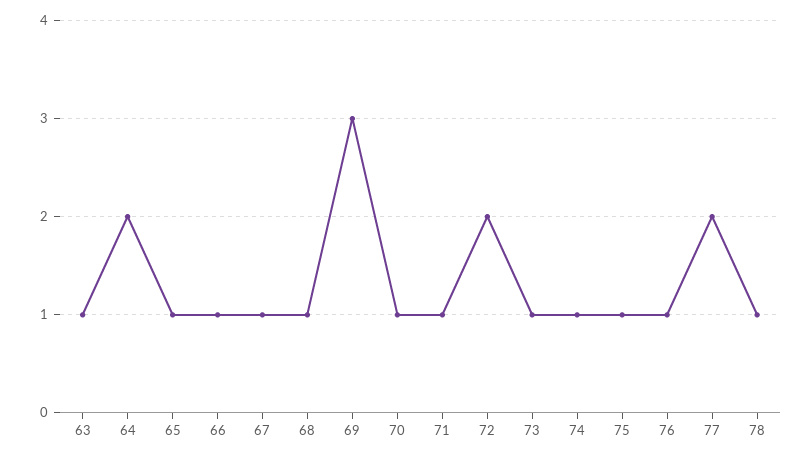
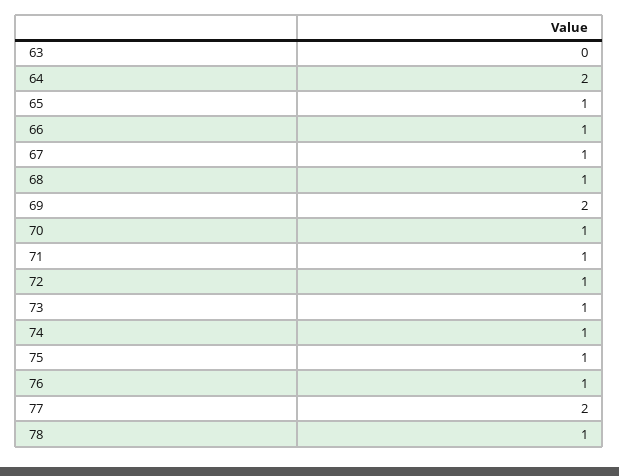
  {
-   "63": 1,
+   "63": 0,
    "64": 2,
    "65": 1,
    "66": 1,
    "67": 1,
    "68": 1,
-   "69": 3,
+   "69": 2,
    "70": 1,
    "71": 1,
-   "72": 2,
+   "72": 1,
    "73": 1,
    "74": 1,
    "75": 1,
    "76": 1,
    "77": 2,
    "78": 1
  }

